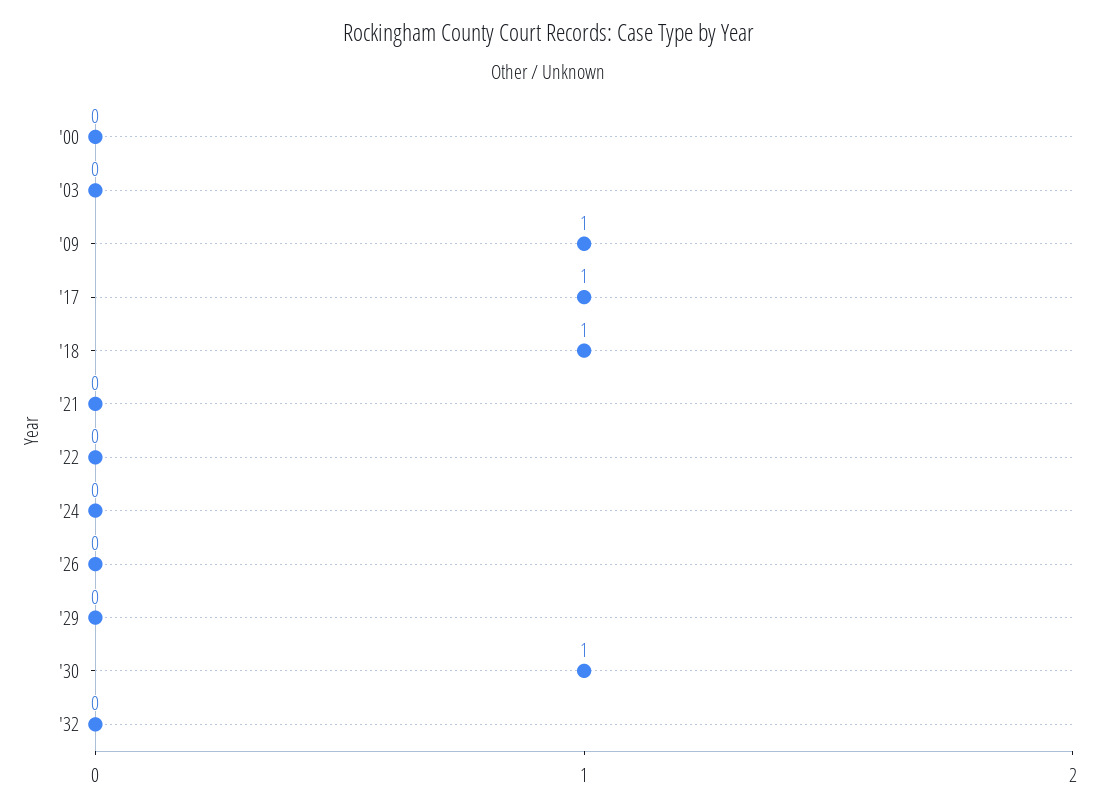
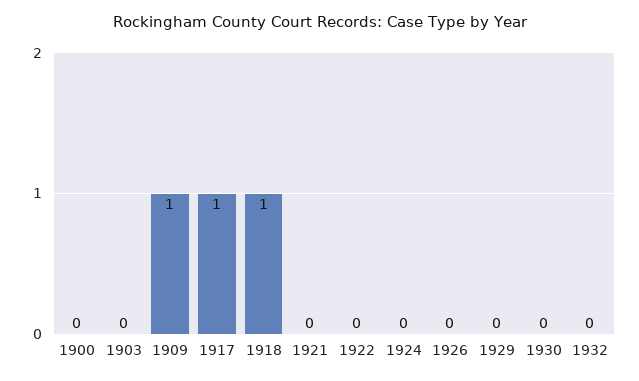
  {
    "'00": 0,
    "'03": 0,
    "'09": 1,
    "'17": 1,
    "'18": 1,
    "'21": 0,
    "'22": 0,
    "'24": 0,
    "'26": 0,
    "'29": 0,
-   "'30": 1,
+   "'30": 0,
    "'32": 0
  }

